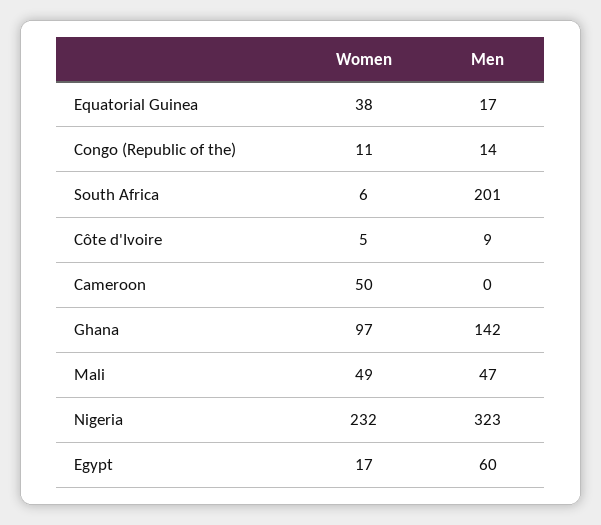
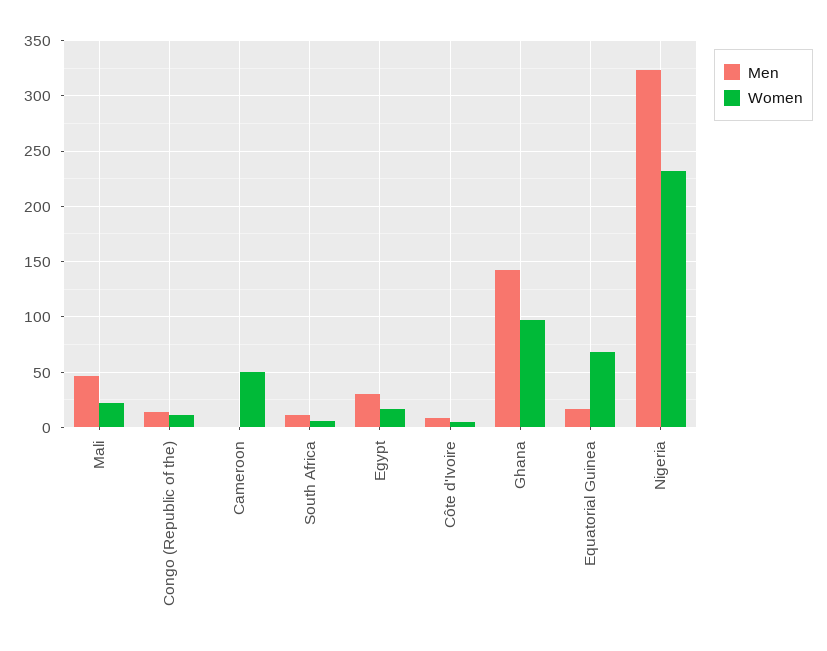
  {
    "Women": {
-     "Equatorial Guinea": 38,
+     "Equatorial Guinea": 70,
      "Congo (Republic of the)": 11,
      "South Africa": 6,
      "Côte d'Ivoire": 5,
      "Cameroon": 50,
      "Ghana": 97,
-     "Mali": 49,
+     "Mali": 20,
      "Nigeria": 232,
      "Egypt": 17
    },
    "Men": {
      "Equatorial Guinea": 17,
      "Congo (Republic of the)": 14,
-     "South Africa": 201,
+     "South Africa": 10,
      "Côte d'Ivoire": 9,
      "Cameroon": 0,
      "Ghana": 142,
      "Mali": 47,
      "Nigeria": 323,
-     "Egypt": 60
+     "Egypt": 30
    }
  }

